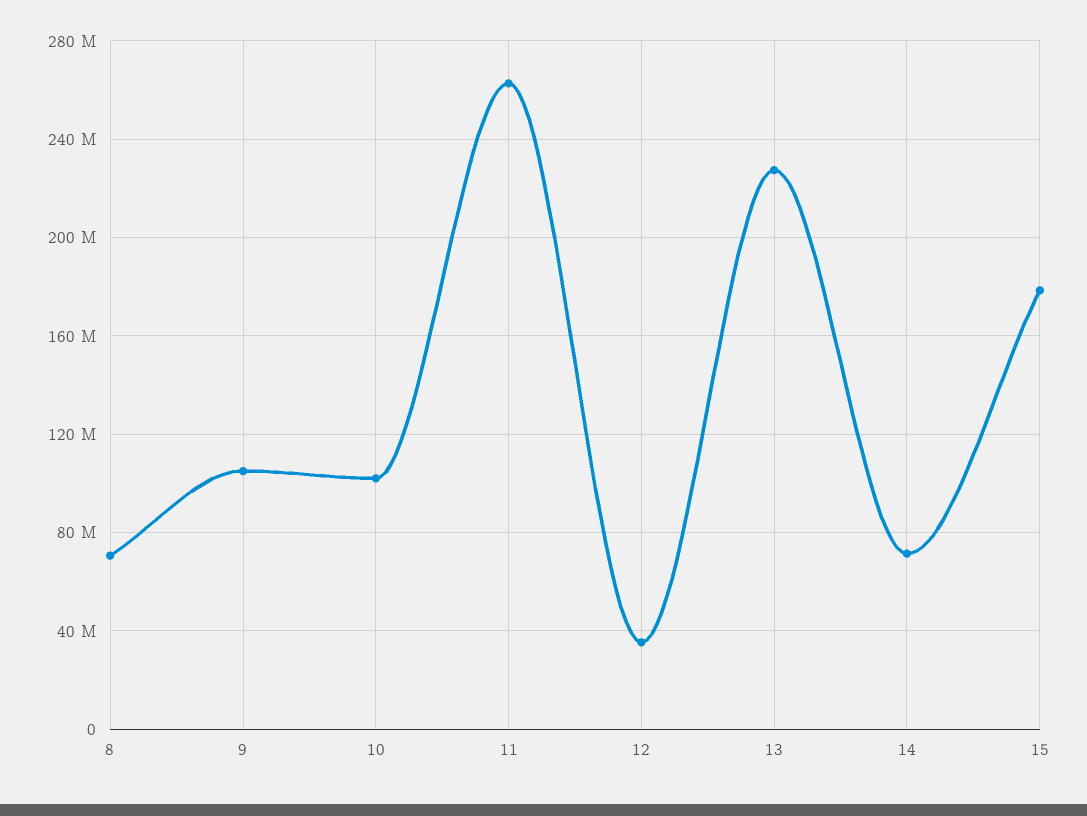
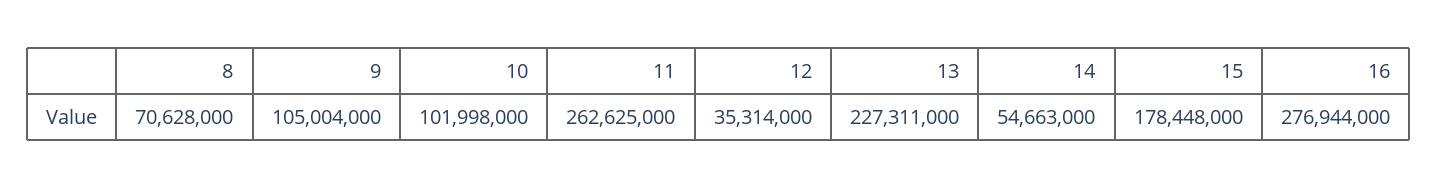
  {
    "8": 70628000,
    "9": 105004000,
    "10": 101998000,
    "11": 262625000,
    "12": 35314000,
    "13": 227311000,
-   "14": 70000000,
+   "14": 54663000,
-   "15": 178448000
+   "15": 178448000,
+   "16": 276944000
  }

